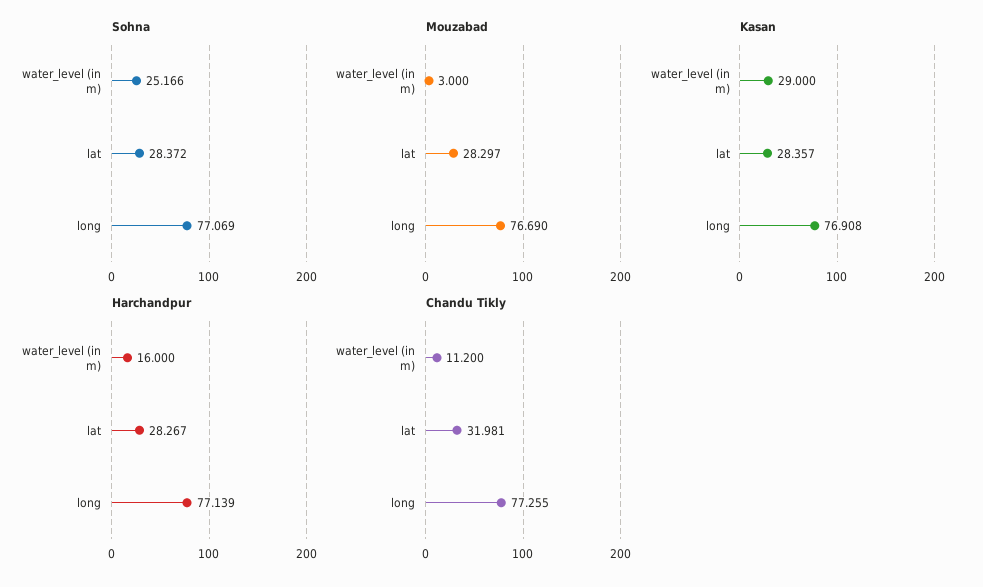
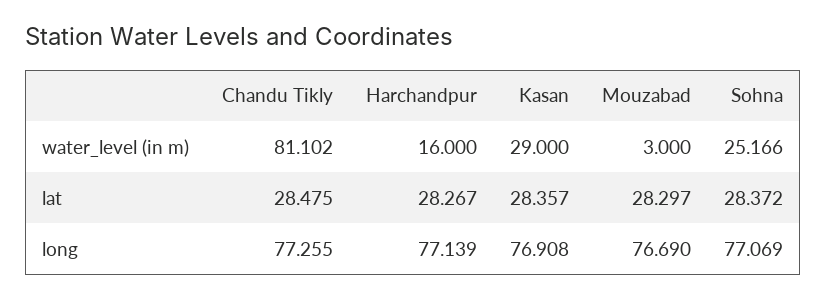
  {
    "Sohna": {
      "water_level (in m)": 25.166,
      "lat": 28.372,
      "long": 77.069
    },
    "Mouzabad": {
      "water_level (in m)": 3,
      "lat": 28.297,
      "long": 76.69
    },
    "Kasan": {
      "water_level (in m)": 29,
      "lat": 28.357,
      "long": 76.908
    },
    "Harchandpur": {
      "water_level (in m)": 16,
      "lat": 28.267,
      "long": 77.139
    },
    "Chandu Tikly": {
-     "water_level (in m)": 11.2,
+     "water_level (in m)": 81.102,
-     "lat": 31.981,
+     "lat": 28.475,
      "long": 77.255
    }
  }

